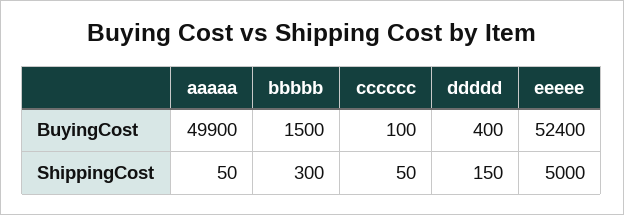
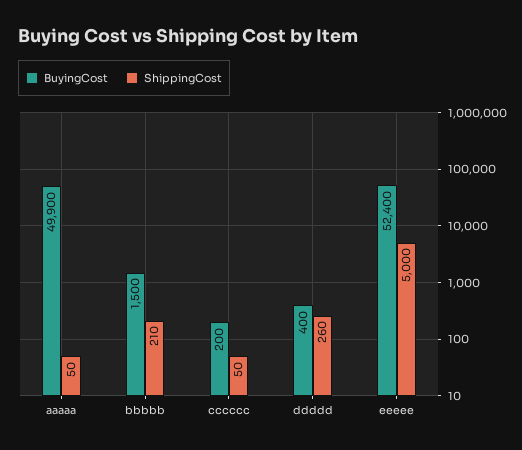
  {
    "BuyingCost": {
      "aaaaa": 49900,
      "bbbbb": 1500,
-     "cccccc": 100,
+     "cccccc": 200,
      "ddddd": 400,
      "eeeee": 52400
    },
    "ShippingCost": {
      "aaaaa": 50,
-     "bbbbb": 300,
+     "bbbbb": 210,
      "cccccc": 50,
-     "ddddd": 150,
+     "ddddd": 260,
      "eeeee": 5000
    }
  }

